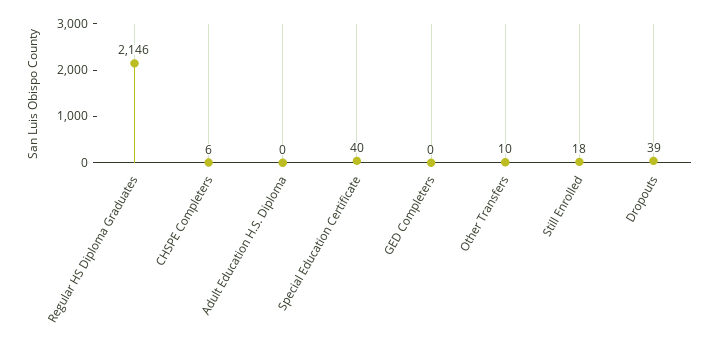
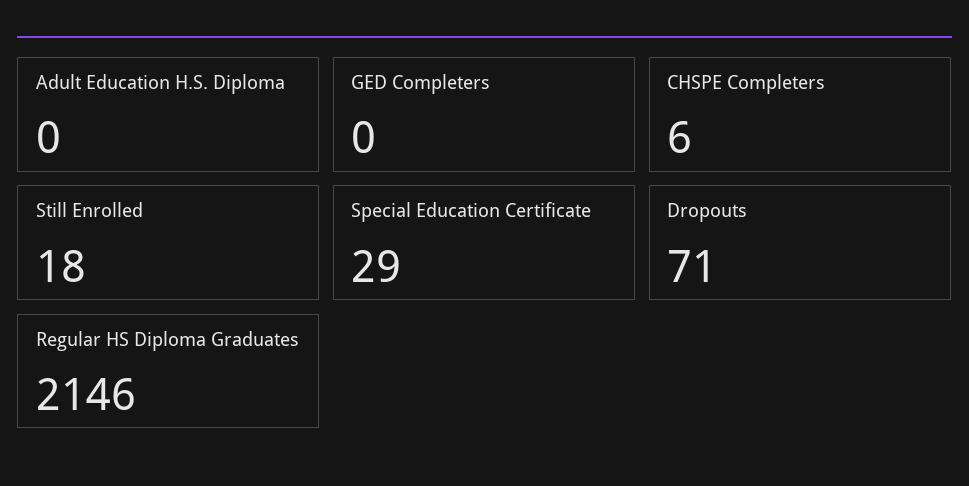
  {
    "Regular HS Diploma Graduates": 2146,
    "CHSPE Completers": 6,
    "Adult Education H.S. Diploma": 0,
-   "Special Education Certificate": 40,
+   "Special Education Certificate": 29,
    "GED Completers": 0,
-   "Other Transfers": 10,
    "Still Enrolled": 18,
-   "Dropouts": 39
+   "Dropouts": 71
  }

